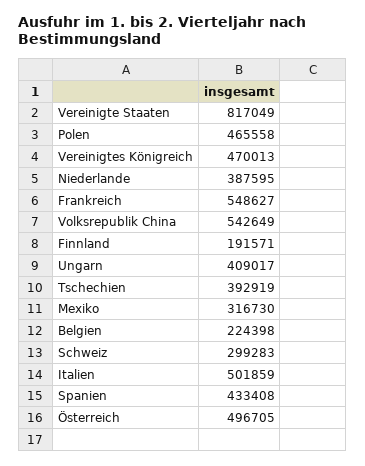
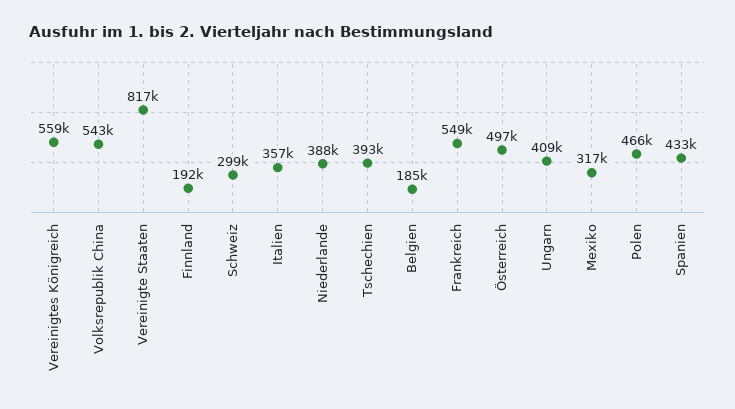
  {
    "Vereinigte Staaten": 817049,
    "Polen": 465558,
-   "Vereinigtes Königreich": 470013,
+   "Vereinigtes Königreich": 559000,
    "Niederlande": 387595,
    "Frankreich": 548627,
    "Volksrepublik China": 542649,
    "Finnland": 191571,
    "Ungarn": 409017,
    "Tschechien": 392919,
    "Mexiko": 316730,
-   "Belgien": 224398,
+   "Belgien": 185000,
    "Schweiz": 299283,
-   "Italien": 501859,
+   "Italien": 357000,
    "Spanien": 433408,
    "Österreich": 496705
  }

